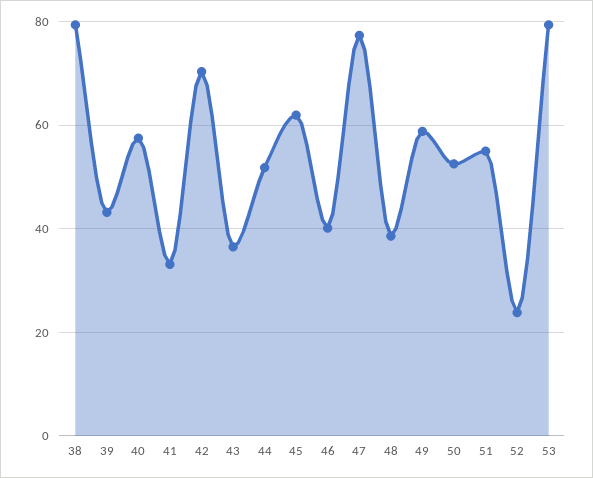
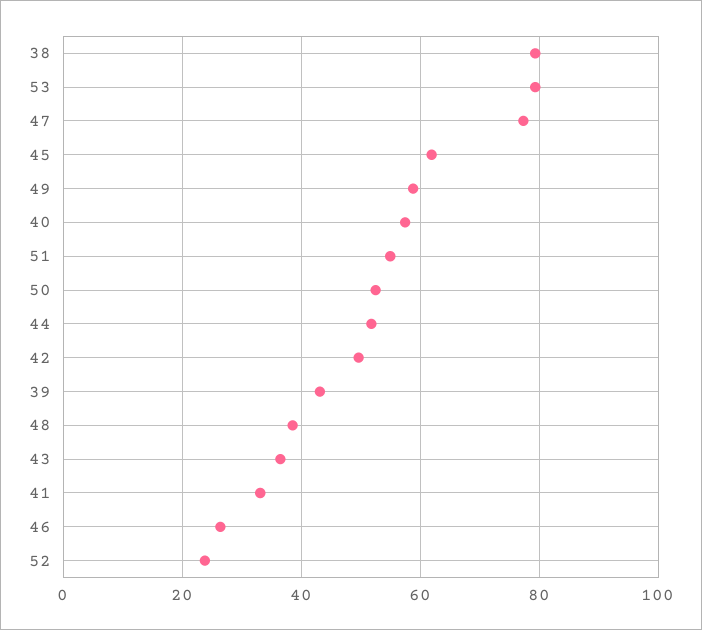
  {
    "38": 80,
    "39": 44,
    "40": 58,
    "41": 34,
-   "42": 70,
+   "42": 50,
    "43": 36,
    "44": 52,
    "45": 62,
-   "46": 40,
+   "46": 26,
    "47": 78,
    "48": 38,
    "49": 58,
    "50": 52,
    "51": 54,
    "52": 24,
    "53": 80
  }

